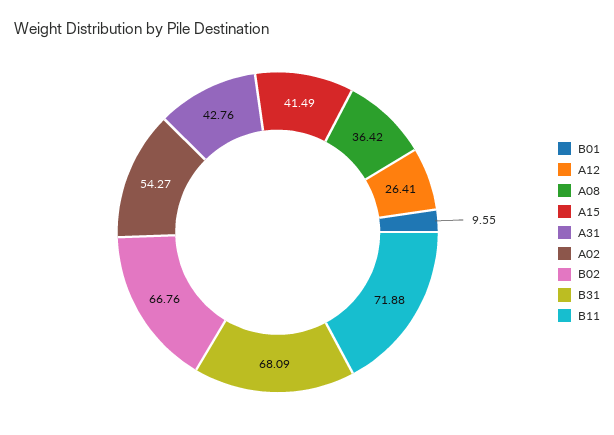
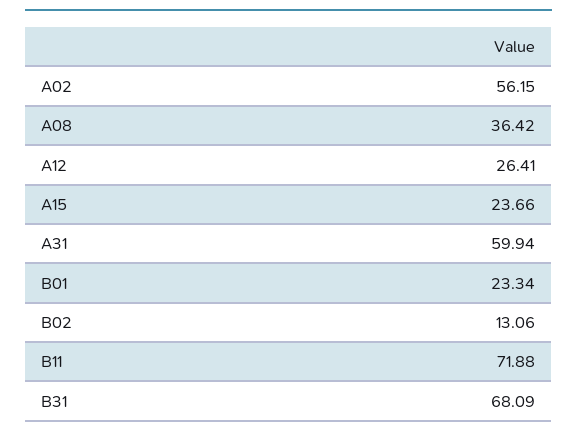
  {
-   "B01": 9.55,
+   "B01": 23.34,
    "A12": 26.41,
    "A08": 36.42,
-   "A15": 41.49,
+   "A15": 23.66,
-   "A31": 42.76,
+   "A31": 59.94,
-   "A02": 54.27,
+   "A02": 56.15,
-   "B02": 66.76,
+   "B02": 13.06,
    "B31": 68.09,
    "B11": 71.88
  }

